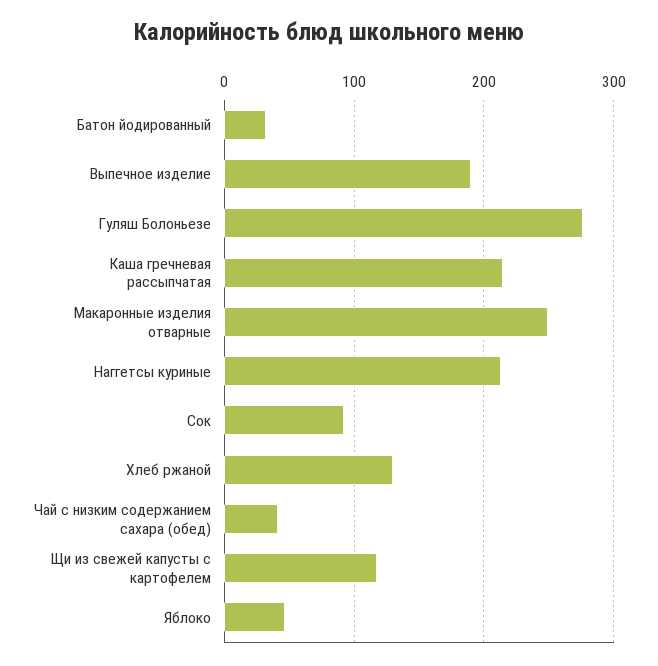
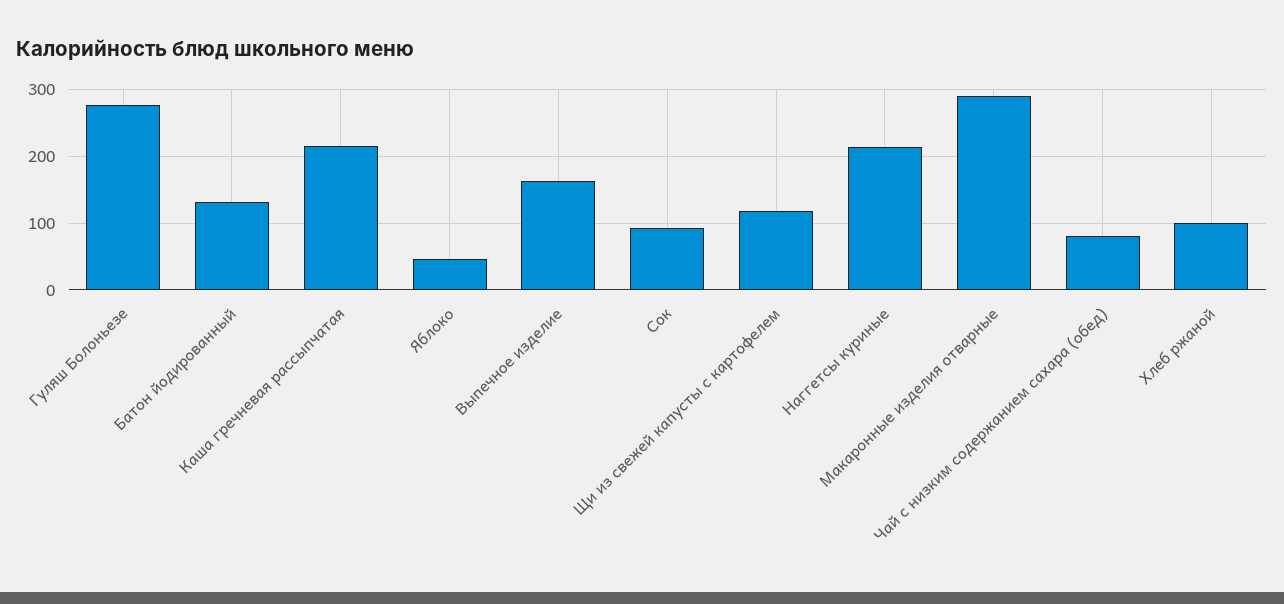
  {
-   "Батон йодированный": 30,
+   "Батон йодированный": 130,
-   "Выпечное изделие": 190,
+   "Выпечное изделие": 160,
    "Гуляш Болоньезе": 280,
    "Каша гречневая рассыпчатая": 210,
-   "Макаронные изделия отварные": 250,
+   "Макаронные изделия отварные": 290,
    "Наггетсы куриные": 210,
    "Сок": 90,
-   "Хлеб ржаной": 130,
+   "Хлеб ржаной": 100,
-   "Чай с низким содержанием сахара (обед)": 40,
+   "Чай с низким содержанием сахара (обед)": 80,
    "Щи из свежей капусты с картофелем": 120,
    "Яблоко": 50
  }

